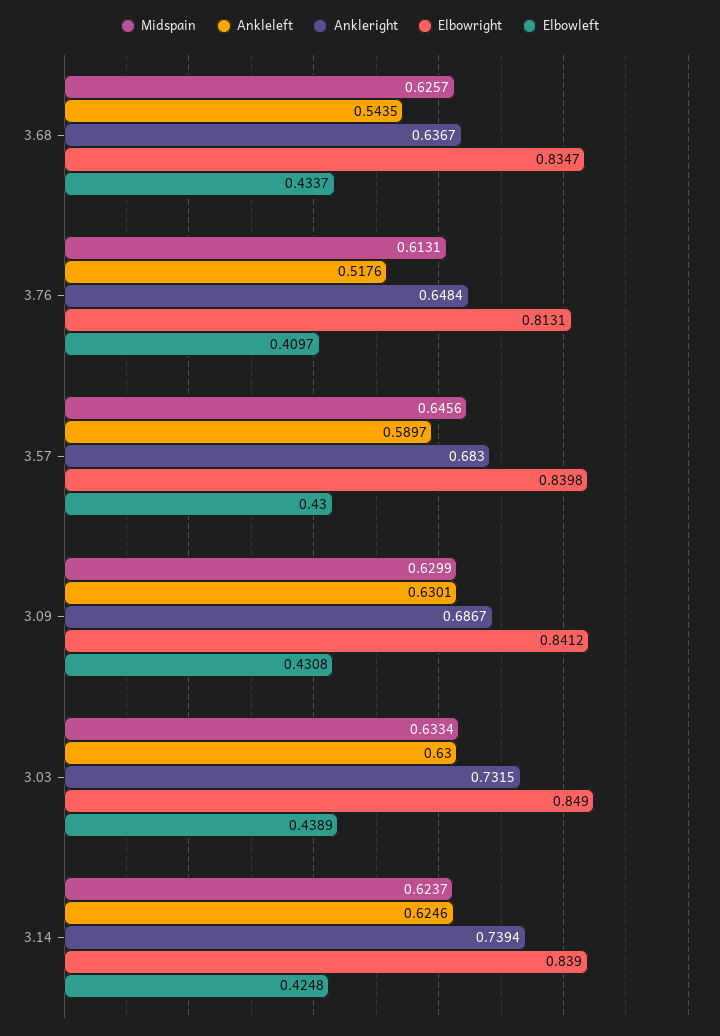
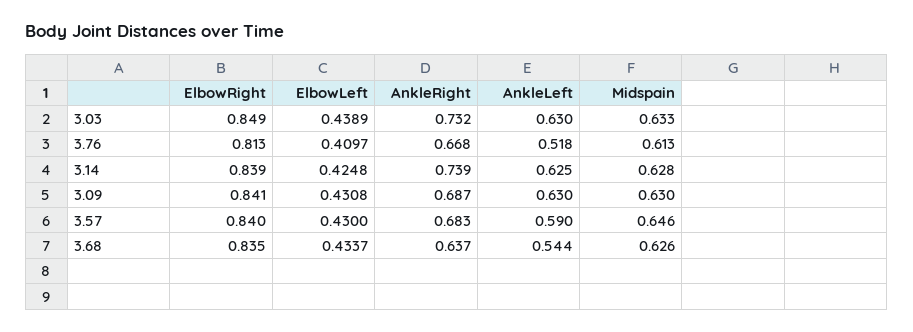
  {
    "Midspain": {
      "3.68": 0.6257,
      "3.76": 0.6131,
      "3.57": 0.6456,
      "3.09": 0.6299,
      "3.03": 0.6334,
-     "3.14": 0.6237
+     "3.14": 0.628
    },
    "Ankleleft": {
      "3.68": 0.5435,
      "3.76": 0.5176,
      "3.57": 0.5897,
      "3.09": 0.6301,
      "3.03": 0.63,
      "3.14": 0.6246
    },
    "Ankleright": {
      "3.68": 0.6367,
-     "3.76": 0.6484,
+     "3.76": 0.668,
      "3.57": 0.683,
      "3.09": 0.6867,
      "3.03": 0.7315,
      "3.14": 0.7394
    },
    "Elbowright": {
      "3.68": 0.8347,
      "3.76": 0.8131,
      "3.57": 0.8398,
      "3.09": 0.8412,
      "3.03": 0.849,
      "3.14": 0.839
    },
    "Elbowleft": {
      "3.68": 0.4337,
      "3.76": 0.4097,
      "3.57": 0.43,
      "3.09": 0.4308,
      "3.03": 0.4389,
      "3.14": 0.4248
    }
  }

